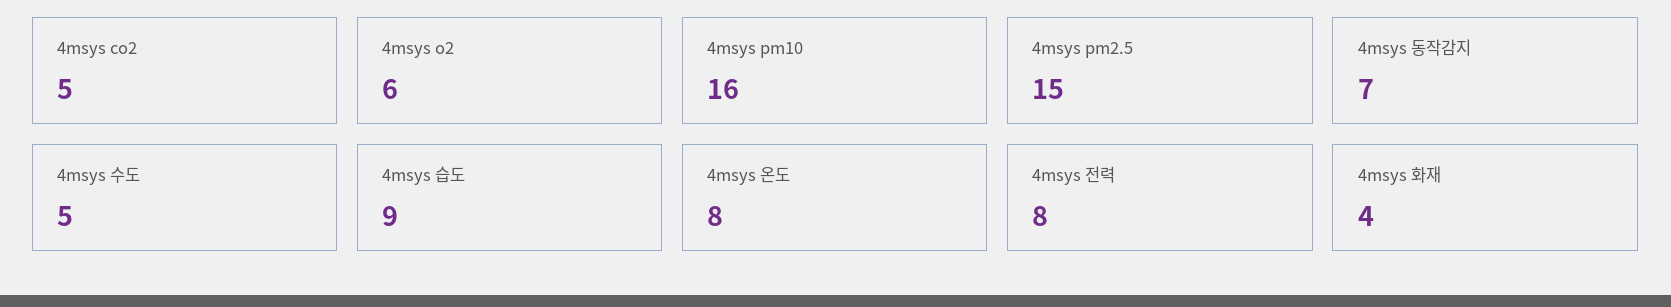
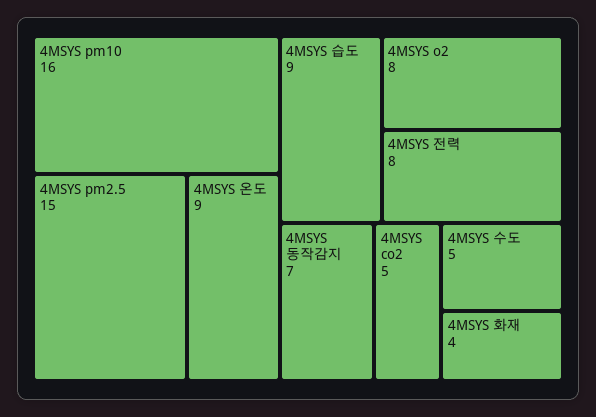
  {
    "4msys co2": 5,
-   "4msys o2": 6,
+   "4msys o2": 8,
    "4msys pm10": 16,
    "4msys pm2.5": 15,
    "4msys 동작감지": 7,
    "4msys 수도": 5,
    "4msys 습도": 9,
-   "4msys 온도": 8,
+   "4msys 온도": 9,
    "4msys 전력": 8,
    "4msys 화재": 4
  }

